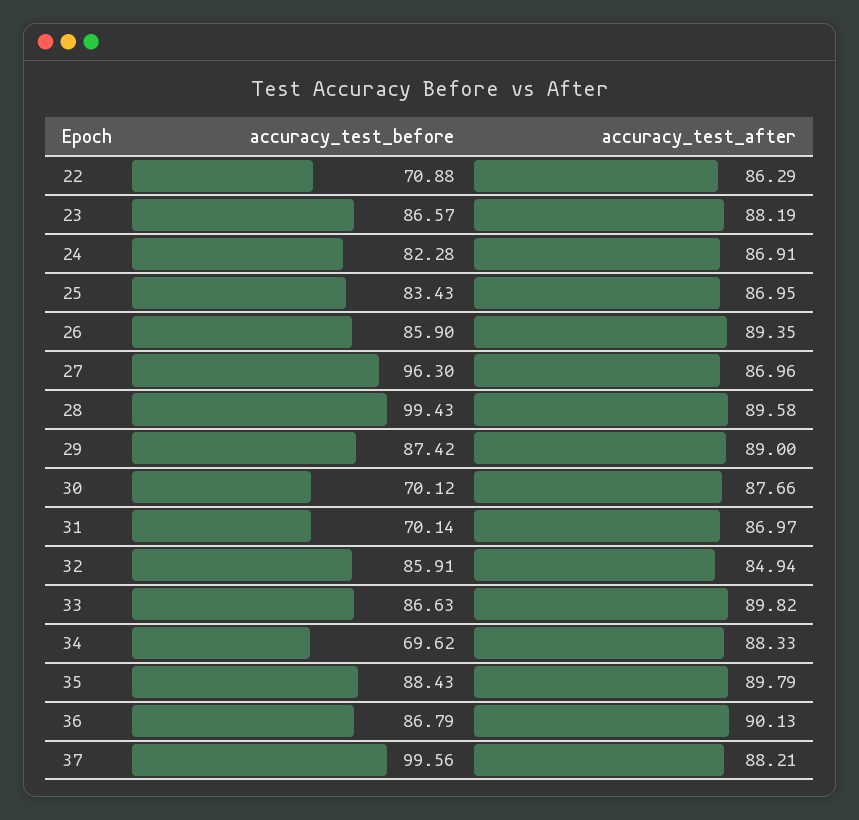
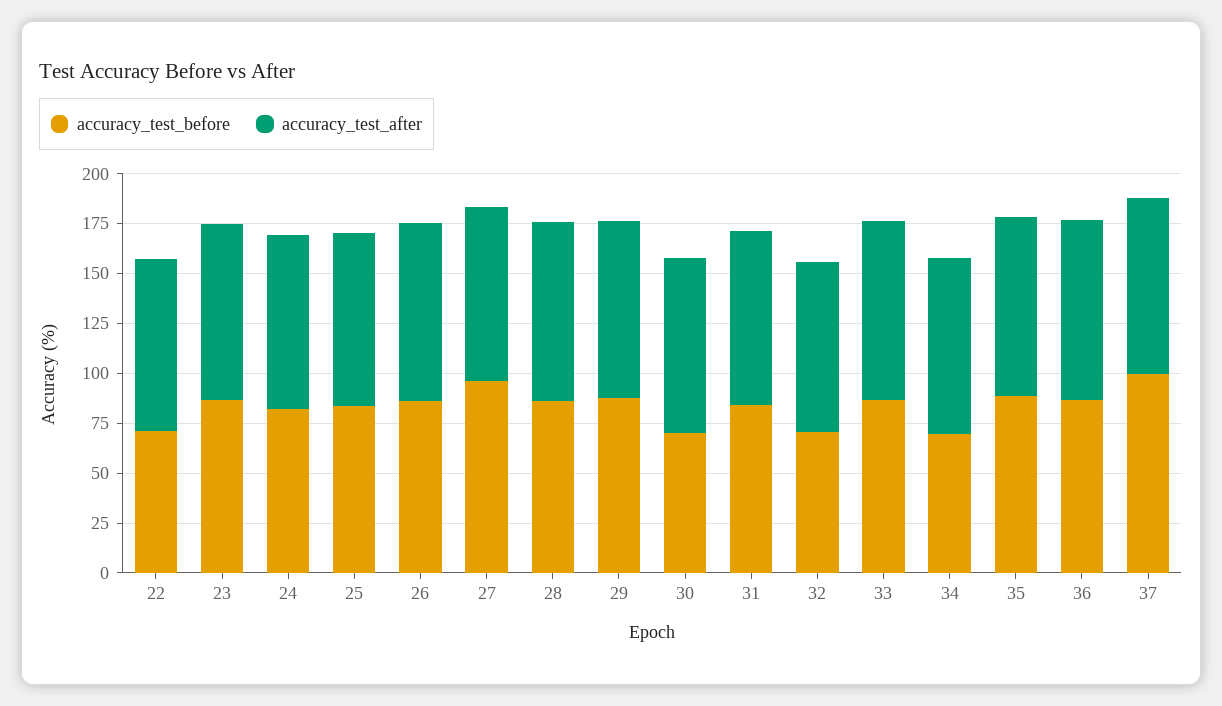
  {
    "accuracy_test_before": {
      "22": 70.88,
      "23": 86.57,
      "24": 82.28,
      "25": 83.43,
      "26": 85.9,
      "27": 96.3,
-     "28": 99.43,
+     "28": 85,
      "29": 87.42,
      "30": 70.12,
-     "31": 70.14,
+     "31": 85,
-     "32": 85.91,
+     "32": 70,
      "33": 86.63,
      "34": 69.62,
      "35": 88.43,
      "36": 86.79,
      "37": 99.56
    },
    "accuracy_test_after": {
      "22": 86.29,
      "23": 88.19,
      "24": 86.91,
      "25": 86.95,
      "26": 89.35,
      "27": 86.96,
      "28": 89.58,
      "29": 89,
      "30": 87.66,
      "31": 86.97,
      "32": 84.94,
      "33": 89.82,
      "34": 88.33,
      "35": 89.79,
      "36": 90.13,
      "37": 88.21
    }
  }

